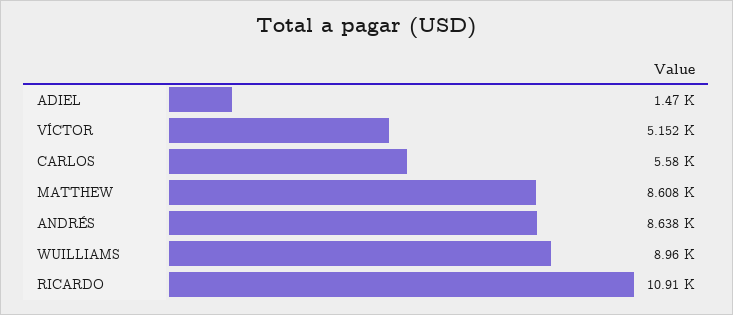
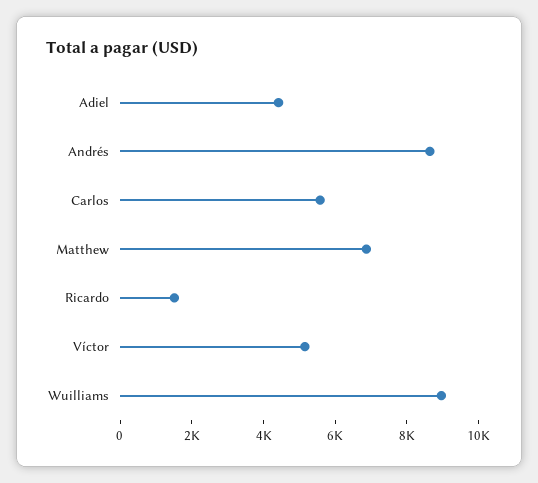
  {
-   "ADIEL": 1470,
+   "ADIEL": 4500,
    "VÍCTOR": 5152,
    "CARLOS": 5580,
-   "MATTHEW": 8608,
+   "MATTHEW": 7000,
    "ANDRÉS": 8638,
    "WUILLIAMS": 8960,
-   "RICARDO": 10910
+   "RICARDO": 1500
  }

